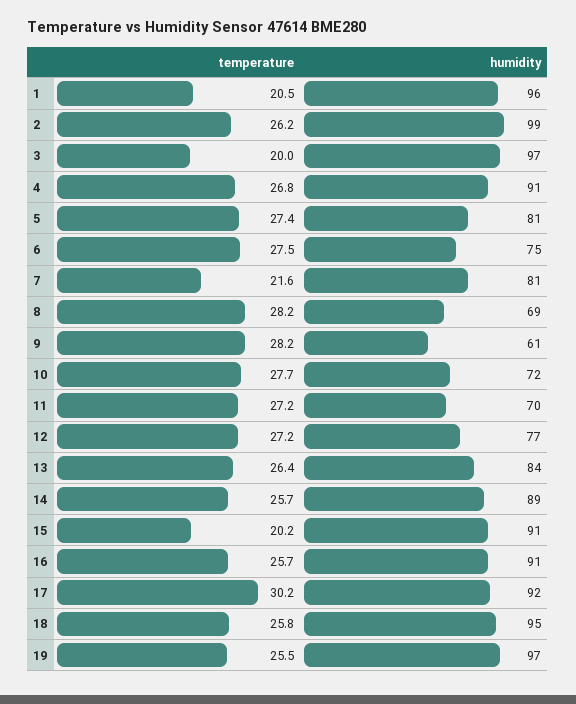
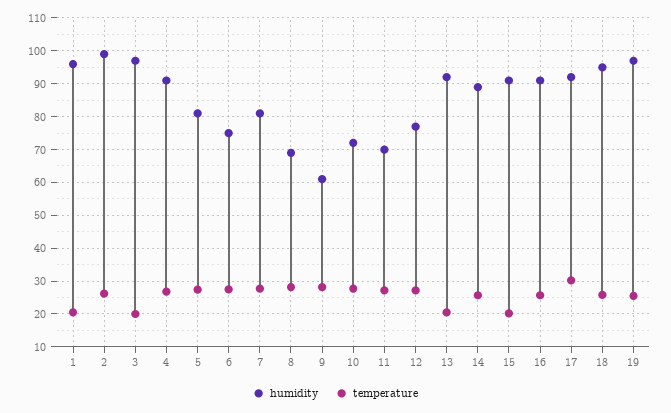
  {
    "temperature": {
      "1": 20.5,
      "2": 26.2,
      "3": 20,
      "4": 26.8,
      "5": 27.4,
      "6": 27.5,
-     "7": 21.6,
+     "7": 28,
      "8": 28.2,
      "9": 28.2,
      "10": 27.7,
      "11": 27.2,
      "12": 27.2,
-     "13": 26.4,
+     "13": 20,
      "14": 25.7,
      "15": 20.2,
      "16": 25.7,
      "17": 30.2,
      "18": 25.8,
      "19": 25.5
    },
    "humidity": {
      "1": 96,
      "2": 99,
      "3": 97,
      "4": 91,
      "5": 81,
      "6": 75,
      "7": 81,
      "8": 69,
      "9": 61,
      "10": 72,
      "11": 70,
      "12": 77,
-     "13": 84,
+     "13": 92,
      "14": 89,
      "15": 91,
      "16": 91,
      "17": 92,
      "18": 95,
      "19": 97
    }
  }

